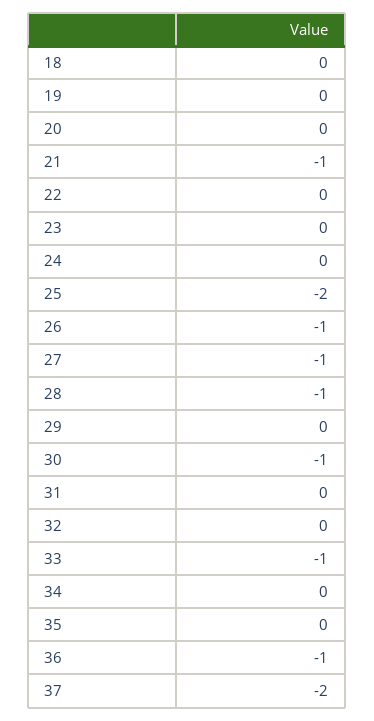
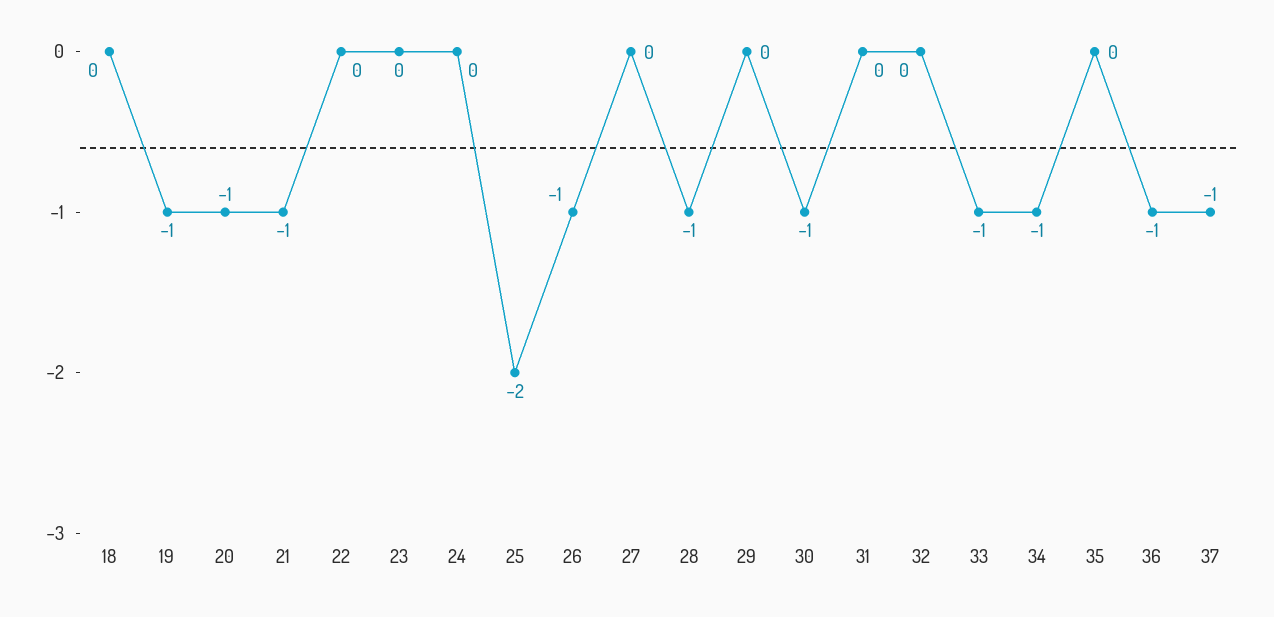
  {
    "18": 0,
-   "19": 0,
+   "19": -1,
-   "20": 0,
+   "20": -1,
    "21": -1,
    "22": 0,
    "23": 0,
    "24": 0,
    "25": -2,
    "26": -1,
-   "27": -1,
+   "27": 0,
    "28": -1,
    "29": 0,
    "30": -1,
    "31": 0,
    "32": 0,
    "33": -1,
-   "34": 0,
+   "34": -1,
    "35": 0,
    "36": -1,
-   "37": -2
+   "37": -1
  }

